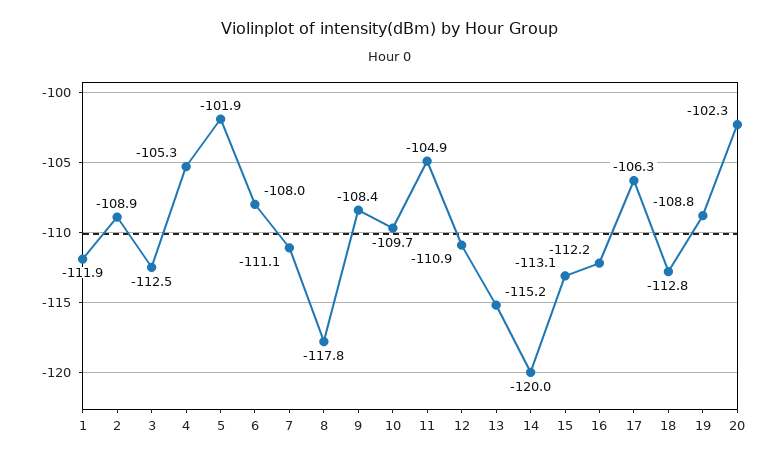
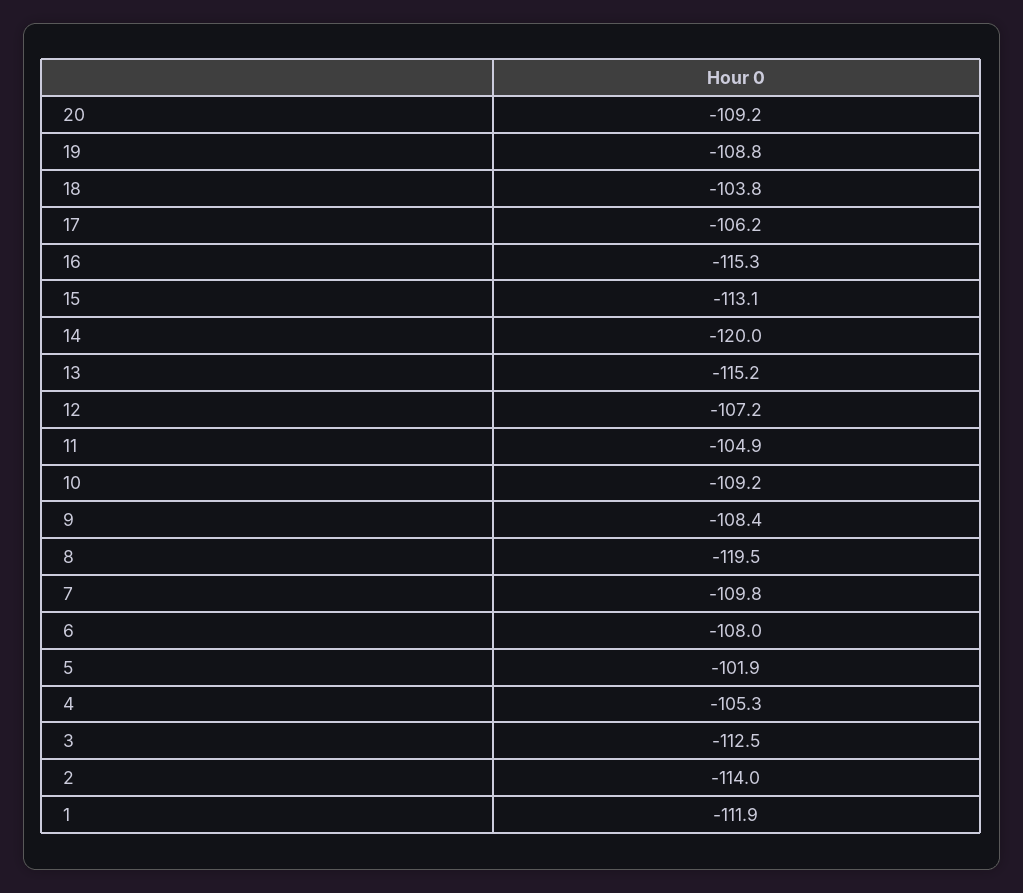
  {
    "1": -111.9,
-   "2": -108.9,
+   "2": -114,
    "3": -112.5,
    "4": -105.3,
    "5": -101.9,
    "6": -108,
-   "7": -111.1,
+   "7": -109.8,
-   "8": -117.8,
+   "8": -119.5,
    "9": -108.4,
-   "10": -109.7,
+   "10": -109.2,
    "11": -104.9,
-   "12": -110.9,
+   "12": -107.2,
    "13": -115.2,
    "14": -120,
    "15": -113.1,
-   "16": -112.2,
+   "16": -115.3,
-   "17": -106.3,
+   "17": -106.2,
-   "18": -112.8,
+   "18": -103.8,
    "19": -108.8,
-   "20": -102.3
+   "20": -109.2
  }

